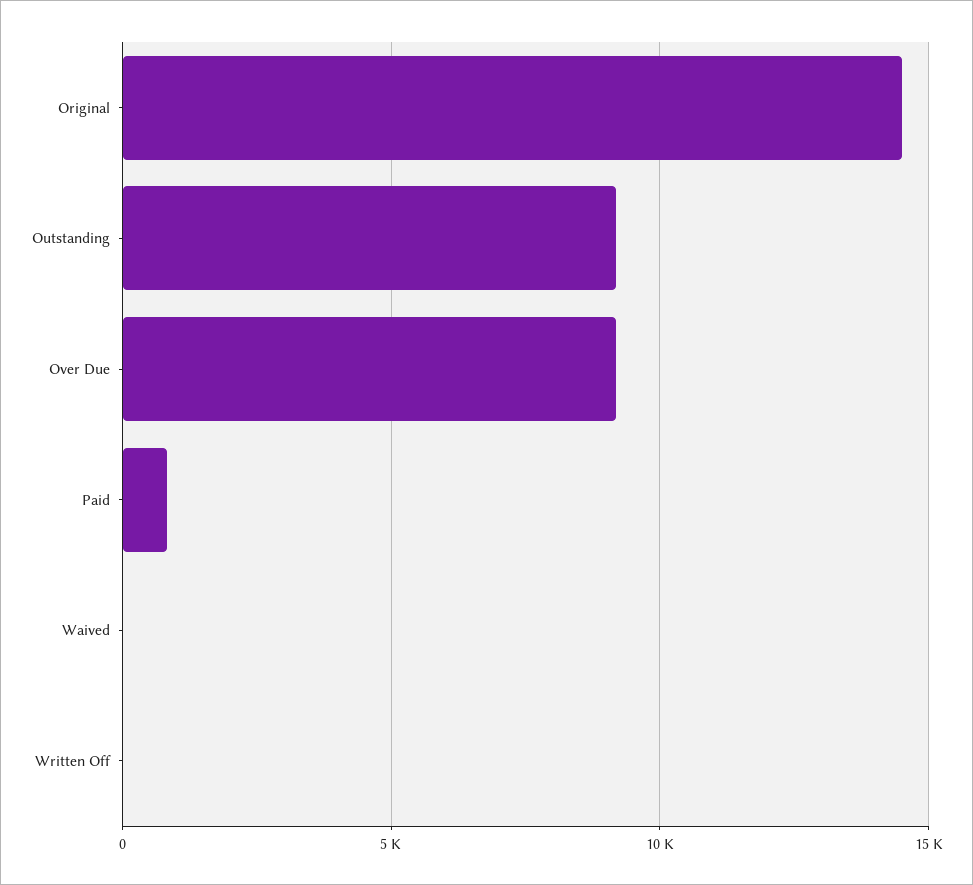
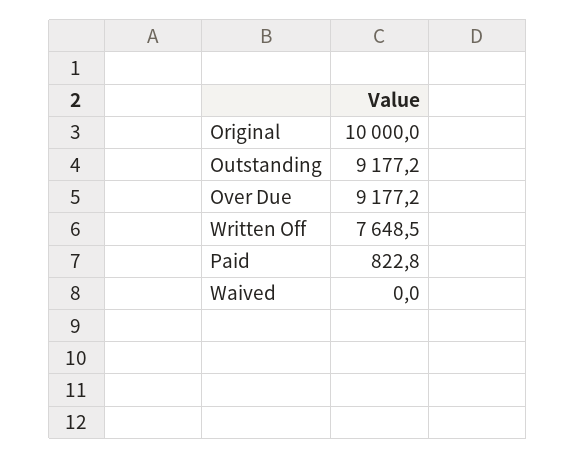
  {
-   "Original": 14500,
+   "Original": 10000,
    "Outstanding": 9177.2,
    "Over Due": 9177.2,
    "Paid": 822.8,
    "Waived": 0,
-   "Written Off": 0
+   "Written Off": 7648.5
  }

